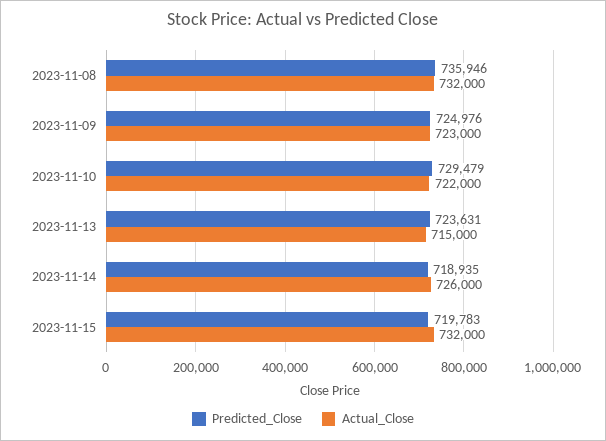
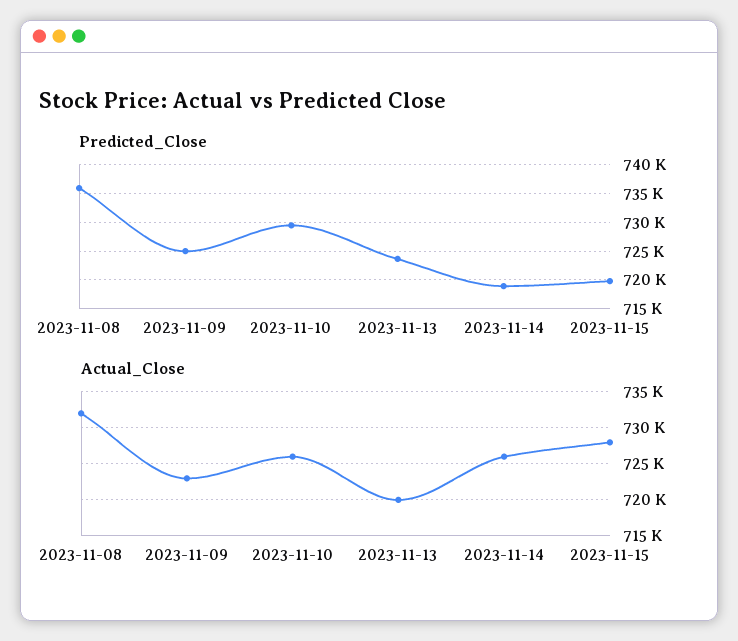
  {
    "Predicted_Close": {
      "2023-11-08": 735946,
      "2023-11-09": 724976,
      "2023-11-10": 729479,
      "2023-11-13": 723631,
      "2023-11-14": 718935,
      "2023-11-15": 719783
    },
    "Actual_Close": {
      "2023-11-08": 732000,
      "2023-11-09": 723000,
-     "2023-11-10": 722000,
+     "2023-11-10": 726000,
-     "2023-11-13": 715000,
+     "2023-11-13": 720000,
      "2023-11-14": 726000,
-     "2023-11-15": 732000
+     "2023-11-15": 728000
    }
  }

